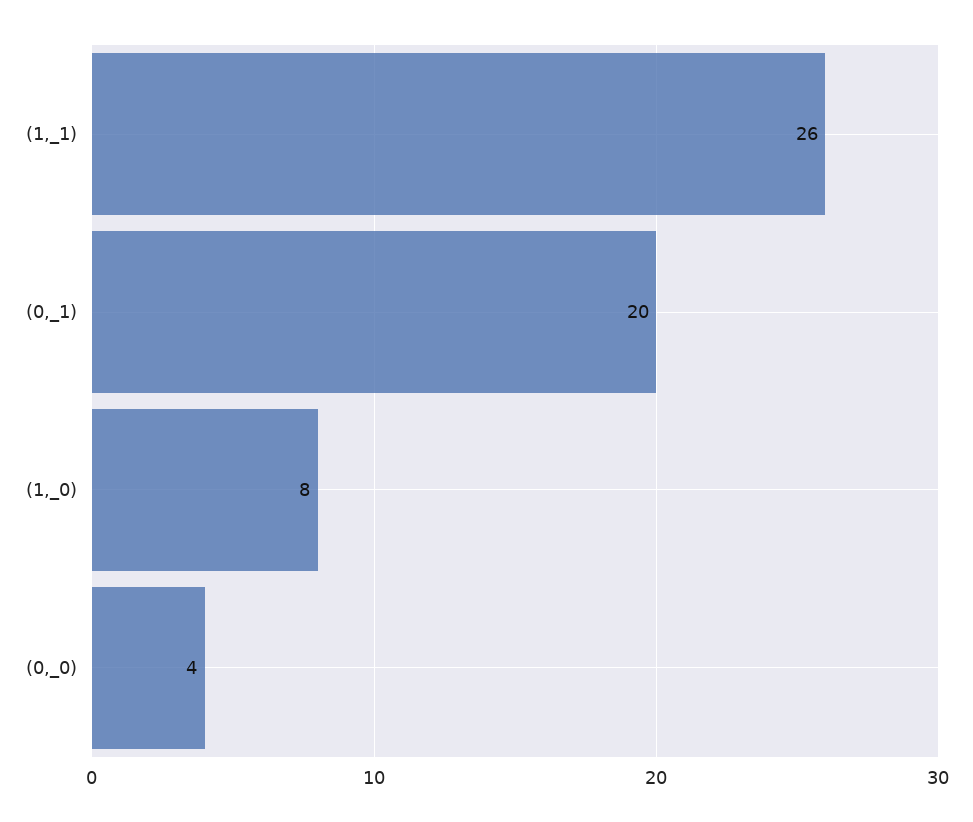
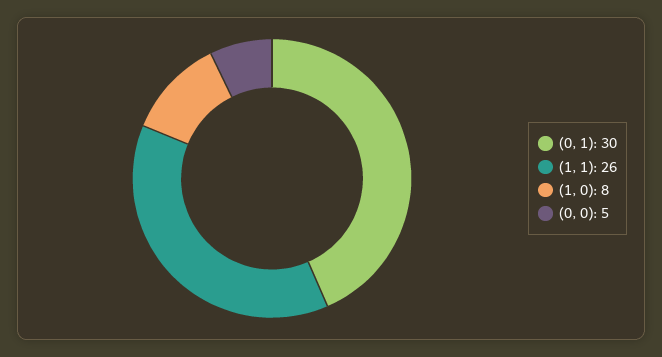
  {
    "(1,_1)": 26,
-   "(0,_1)": 20,
+   "(0,_1)": 30,
    "(1,_0)": 8,
-   "(0,_0)": 4
+   "(0,_0)": 5
  }

